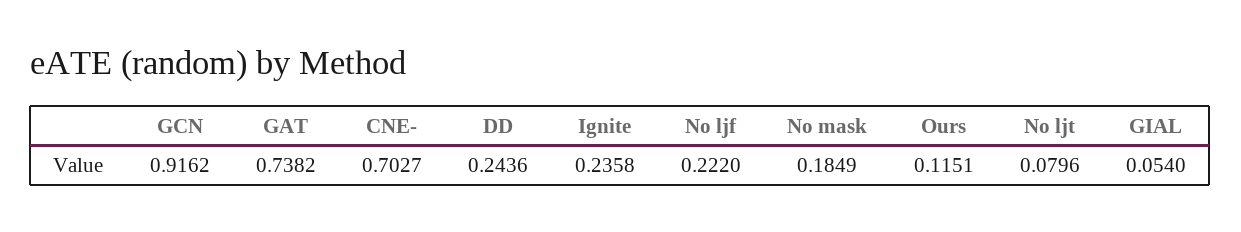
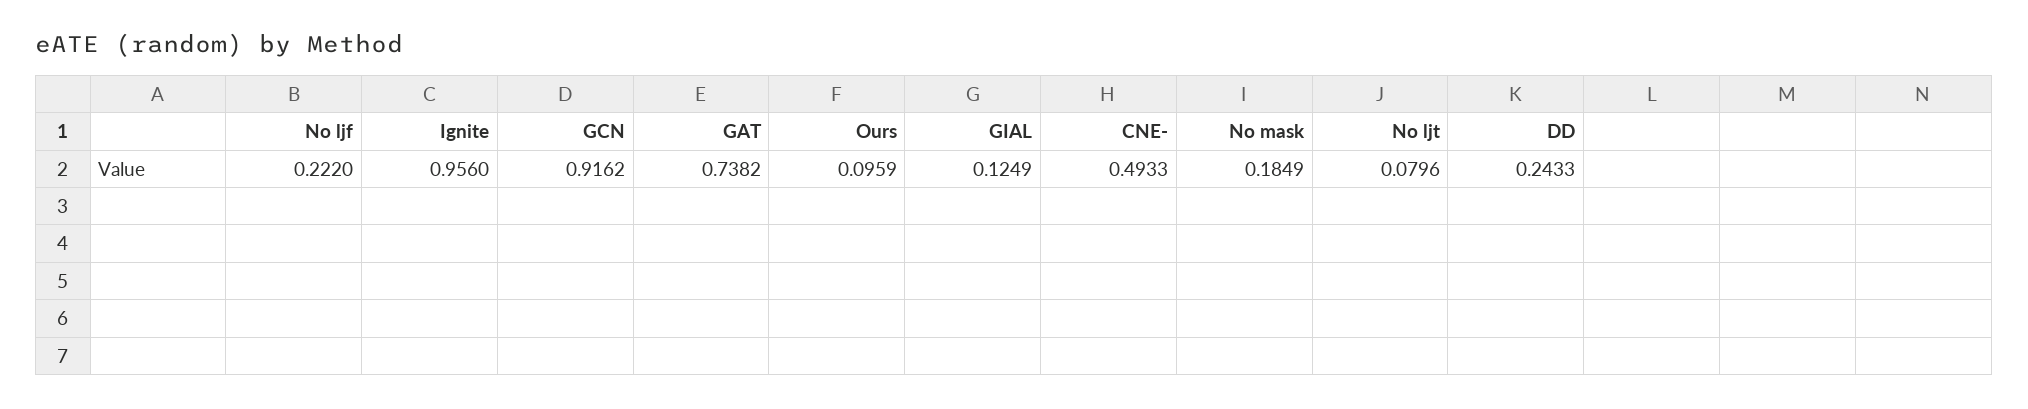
  {
    "GCN": 0.9162,
    "GAT": 0.7382,
-   "CNE-": 0.7027,
+   "CNE-": 0.4933,
-   "DD": 0.2436,
+   "DD": 0.2433,
-   "Ignite": 0.2358,
+   "Ignite": 0.956,
    "No ljf": 0.222,
    "No mask": 0.1849,
-   "Ours": 0.1151,
+   "Ours": 0.0959,
    "No ljt": 0.0796,
-   "GIAL": 0.054
+   "GIAL": 0.1249
  }

